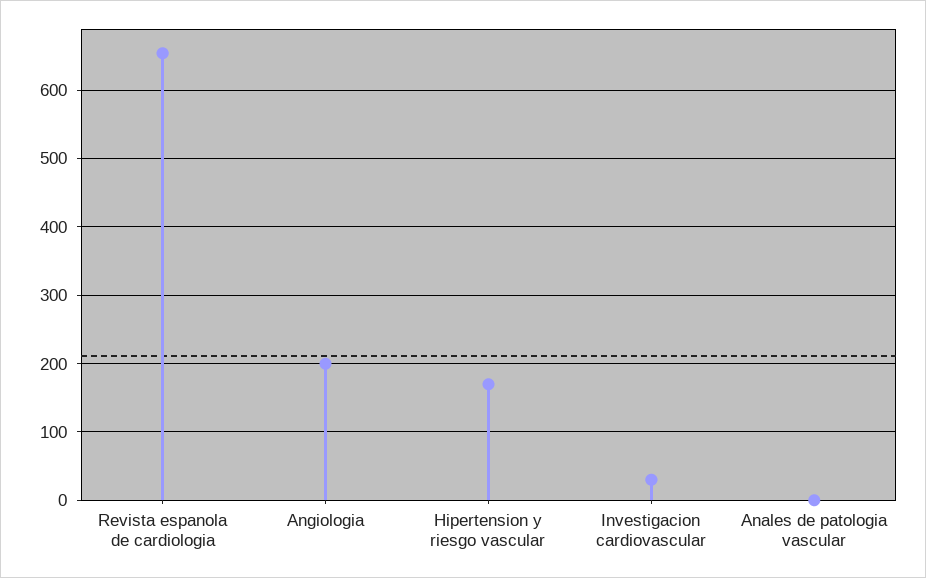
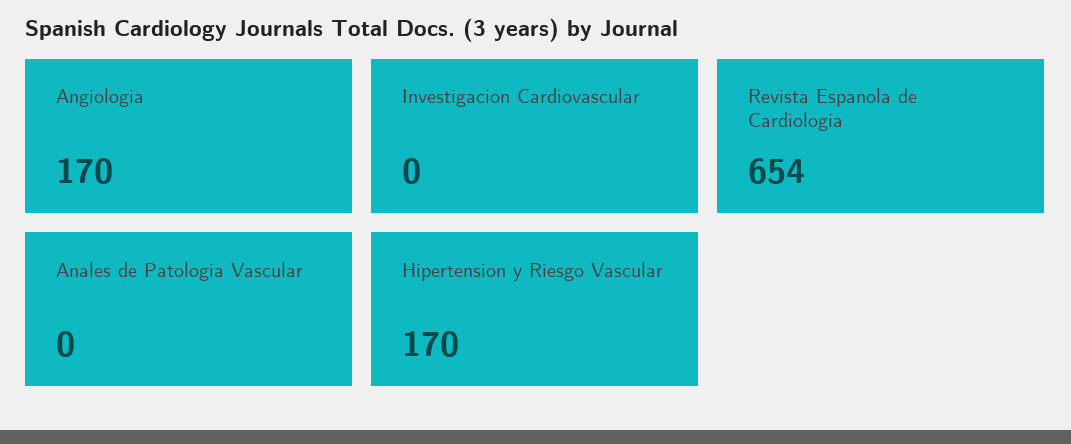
  {
    "Revista espanola de cardiologia": 654,
-   "Angiologia": 200,
+   "Angiologia": 170,
    "Hipertension y riesgo vascular": 170,
-   "Investigacion cardiovascular": 30,
+   "Investigacion cardiovascular": 0,
    "Anales de patologia vascular": 0
  }

